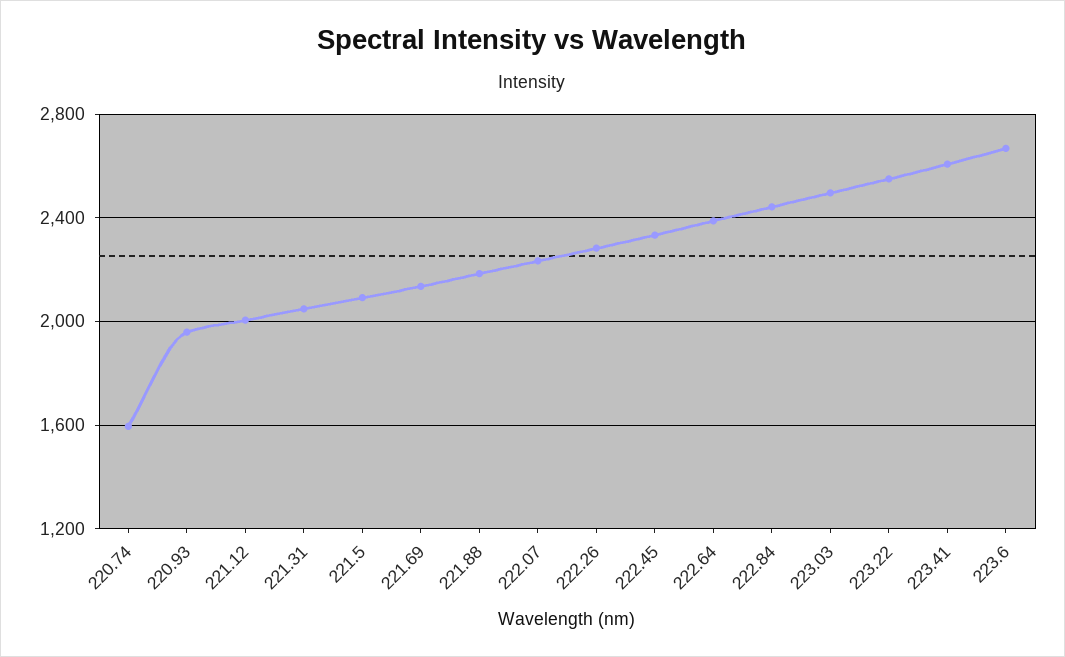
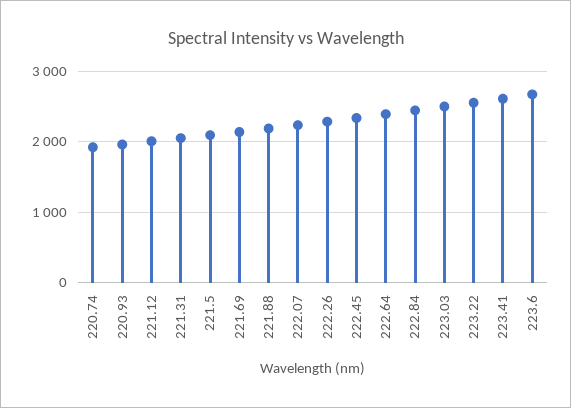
  {
-   "220.74": 1600,
+   "220.74": 1900,
    "220.93": 1950,
    "221.12": 2000,
    "221.31": 2050,
    "221.5": 2100,
    "221.69": 2150,
    "221.88": 2200,
    "222.07": 2250,
    "222.26": 2300,
    "222.45": 2350,
    "222.64": 2400,
    "222.84": 2450,
    "223.03": 2500,
    "223.22": 2550,
    "223.41": 2600,
    "223.6": 2650
  }

